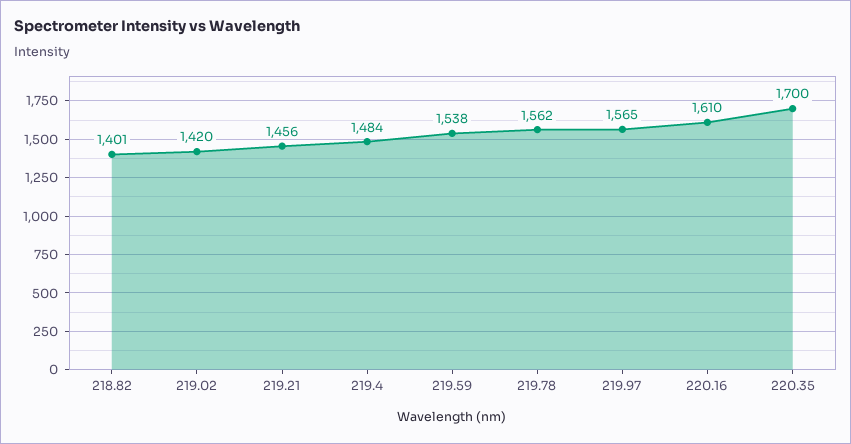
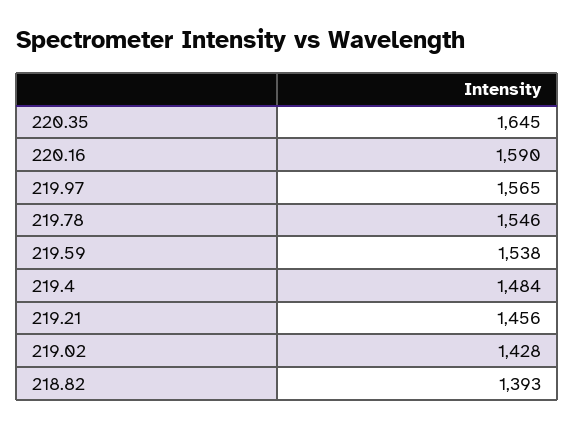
  {
-   "218.82": 1401,
+   "218.82": 1393,
-   "219.02": 1420,
+   "219.02": 1428,
    "219.21": 1456,
    "219.4": 1484,
    "219.59": 1538,
-   "219.78": 1562,
+   "219.78": 1546,
    "219.97": 1565,
-   "220.16": 1610,
+   "220.16": 1590,
-   "220.35": 1700
+   "220.35": 1645
  }

